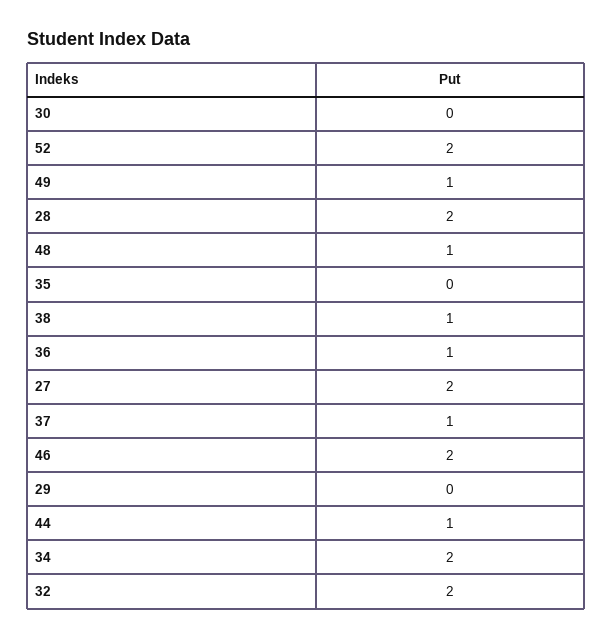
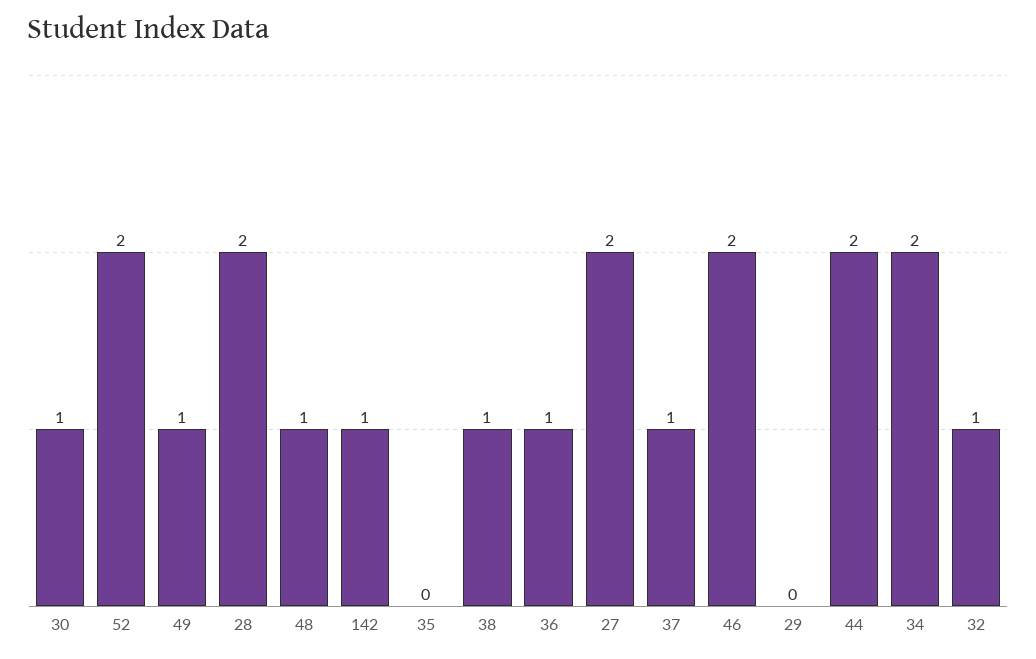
  {
-   "30": 0,
+   "30": 1,
    "52": 2,
    "49": 1,
    "28": 2,
    "48": 1,
    "35": 0,
    "38": 1,
    "36": 1,
    "27": 2,
    "37": 1,
    "46": 2,
    "29": 0,
-   "44": 1,
+   "44": 2,
    "34": 2,
-   "32": 2
+   "32": 1,
+   "142": 1
  }

